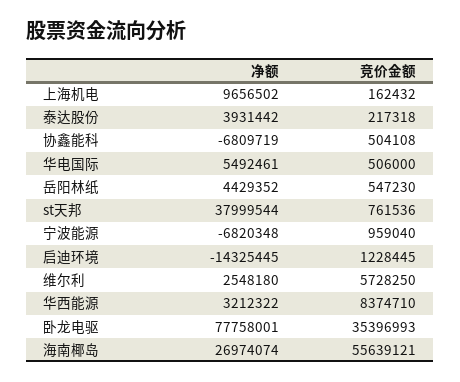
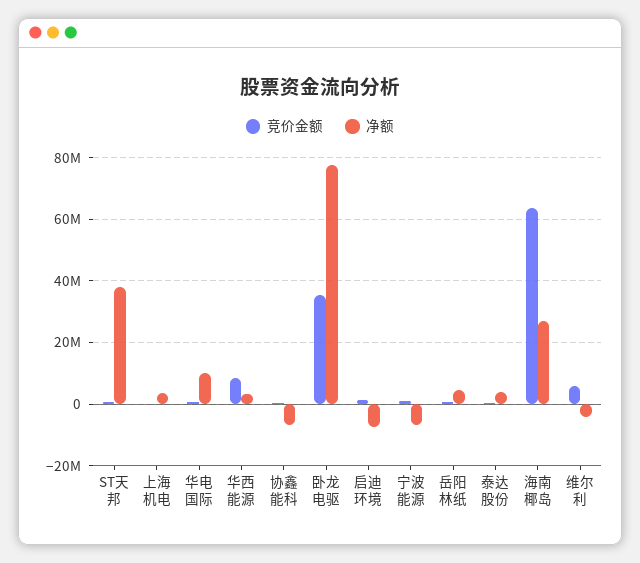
  {
    "净额": {
-     "上海机电": 9656502,
+     "上海机电": 4000000,
      "泰达股份": 3931442,
      "协鑫能科": -6809719,
-     "华电国际": 5492461,
+     "华电国际": 10000000,
      "岳阳林纸": 4429352,
      "st天邦": 37999544,
      "宁波能源": -6820348,
-     "启迪环境": -14325445,
+     "启迪环境": -8000000,
-     "维尔利": 2548180,
+     "维尔利": -4000000,
      "华西能源": 3212322,
      "卧龙电驱": 77758001,
      "海南椰岛": 26974074
    },
    "竞价金额": {
      "上海机电": 162432,
      "泰达股份": 217318,
      "协鑫能科": 504108,
      "华电国际": 506000,
      "岳阳林纸": 547230,
      "st天邦": 761536,
      "宁波能源": 959040,
      "启迪环境": 1228445,
      "维尔利": 5728250,
      "华西能源": 8374710,
      "卧龙电驱": 35396993,
-     "海南椰岛": 55639121
+     "海南椰岛": 64000000
    }
  }

